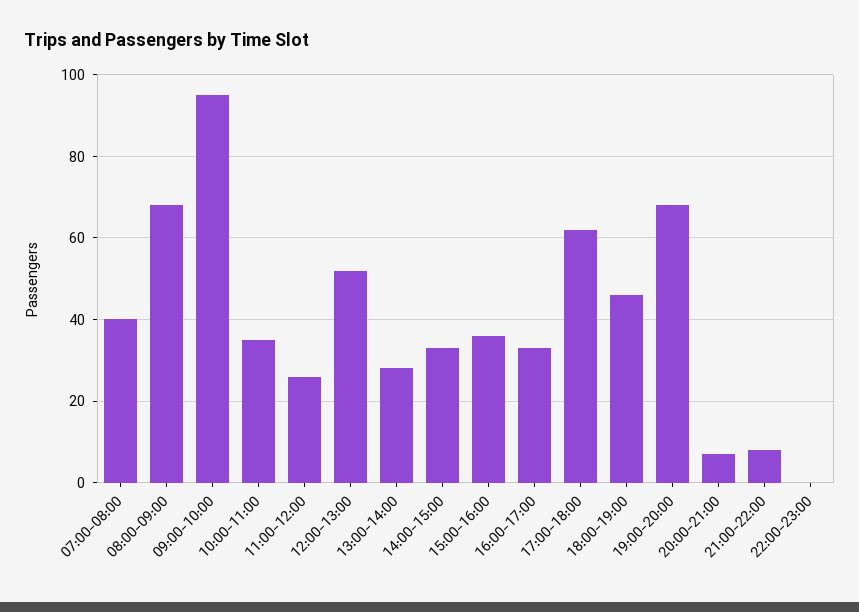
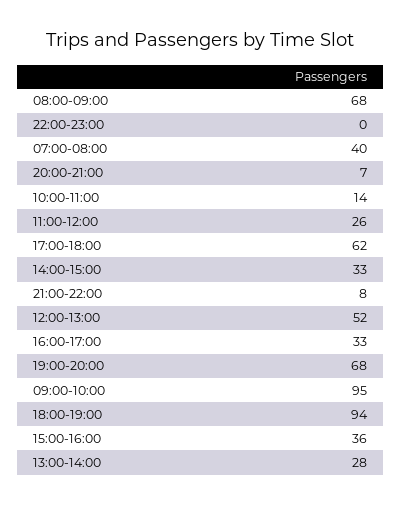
  {
    "07:00-08:00": 40,
    "08:00-09:00": 68,
    "09:00-10:00": 95,
-   "10:00-11:00": 35,
+   "10:00-11:00": 14,
    "11:00-12:00": 26,
    "12:00-13:00": 52,
    "13:00-14:00": 28,
    "14:00-15:00": 33,
    "15:00-16:00": 36,
    "16:00-17:00": 33,
    "17:00-18:00": 62,
-   "18:00-19:00": 45,
+   "18:00-19:00": 94,
    "19:00-20:00": 68,
    "20:00-21:00": 7,
    "21:00-22:00": 8,
    "22:00-23:00": 0
  }

